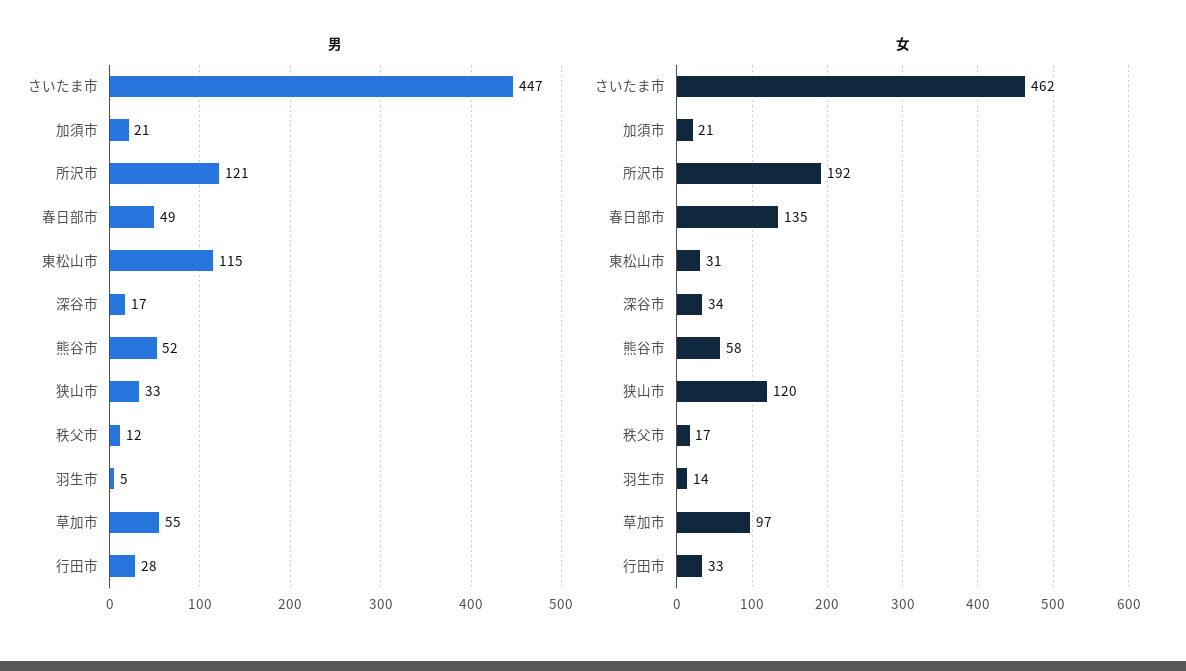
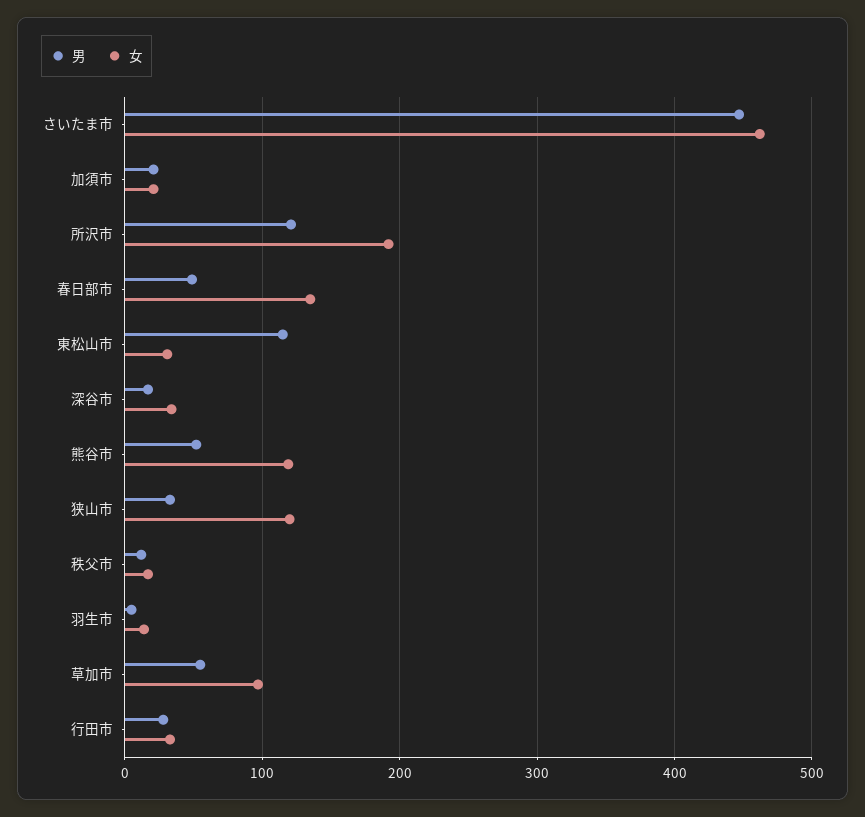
  {
    "男": {
      "さいたま市": 447,
      "加須市": 21,
      "所沢市": 121,
      "春日部市": 49,
      "東松山市": 115,
      "深谷市": 17,
      "熊谷市": 52,
      "狭山市": 33,
      "秩父市": 12,
      "羽生市": 5,
      "草加市": 55,
      "行田市": 28
    },
    "女": {
      "さいたま市": 462,
      "加須市": 21,
      "所沢市": 192,
      "春日部市": 135,
      "東松山市": 31,
      "深谷市": 34,
-     "熊谷市": 58,
+     "熊谷市": 120,
      "狭山市": 120,
      "秩父市": 17,
      "羽生市": 14,
      "草加市": 97,
      "行田市": 33
    }
  }

